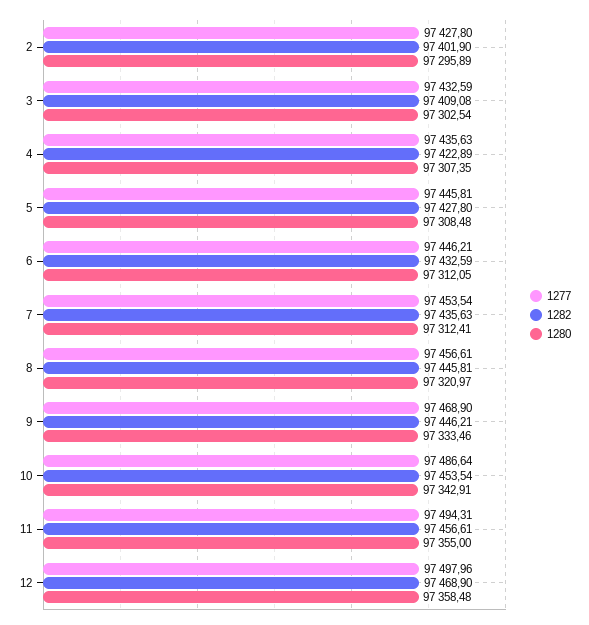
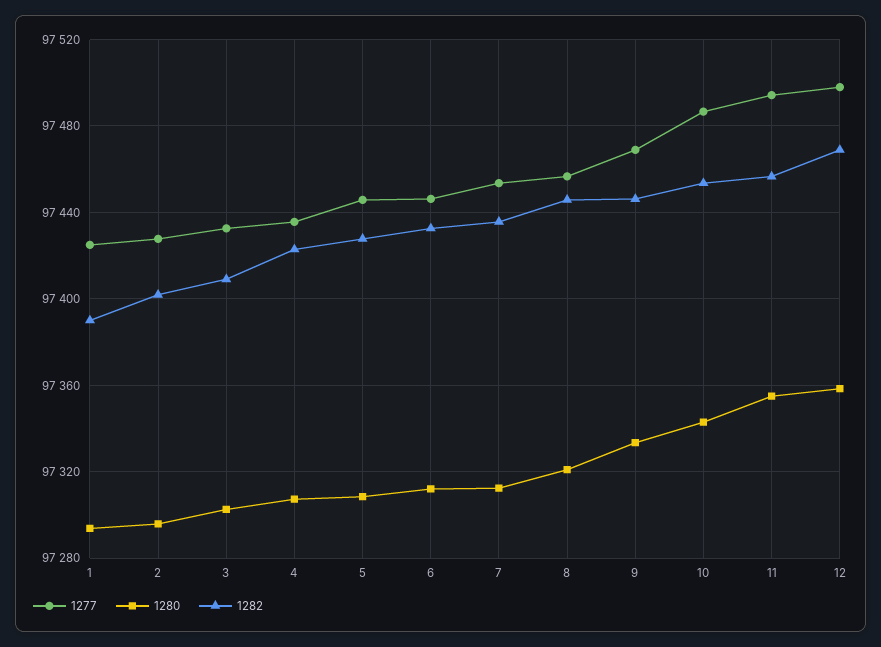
  {
    "1277": {
      "2": 97427.8,
      "3": 97432.59,
      "4": 97435.63,
      "5": 97445.81,
      "6": 97446.21,
      "7": 97453.54,
      "8": 97456.61,
      "9": 97468.9,
      "10": 97486.64,
      "11": 97494.31,
-     "12": 97497.96
+     "12": 97497.96,
+     "1": 97425
    },
    "1282": {
      "2": 97401.9,
      "3": 97409.08,
      "4": 97422.89,
      "5": 97427.8,
      "6": 97432.59,
      "7": 97435.63,
      "8": 97445.81,
      "9": 97446.21,
      "10": 97453.54,
      "11": 97456.61,
-     "12": 97468.9
+     "12": 97468.9,
+     "1": 97390
    },
    "1280": {
      "2": 97295.89,
      "3": 97302.54,
      "4": 97307.35,
      "5": 97308.48,
      "6": 97312.05,
      "7": 97312.41,
      "8": 97320.97,
      "9": 97333.46,
      "10": 97342.91,
      "11": 97355,
-     "12": 97358.48
+     "12": 97358.48,
+     "1": 97295
    }
  }

